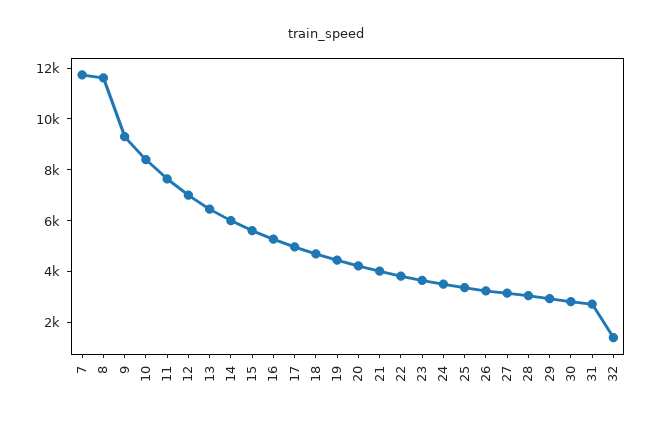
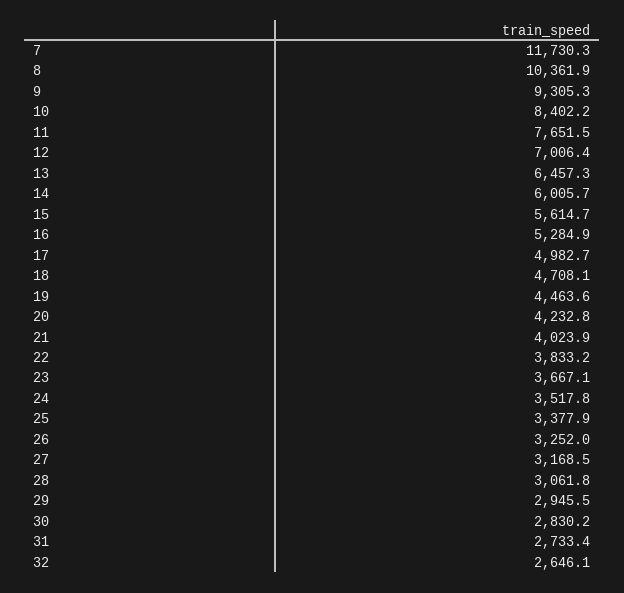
  {
    "7": 11730.3,
-   "8": 11500,
+   "8": 10361.9,
    "9": 9305.3,
    "10": 8402.2,
    "11": 7651.5,
    "12": 7006.4,
    "13": 6457.3,
    "14": 6005.7,
    "15": 5614.7,
    "16": 5284.9,
    "17": 4982.7,
    "18": 4708.1,
    "19": 4463.6,
    "20": 4232.8,
    "21": 4023.9,
    "22": 3833.2,
    "23": 3667.1,
    "24": 3517.8,
    "25": 3377.9,
    "26": 3252,
    "27": 3168.5,
    "28": 3061.8,
    "29": 2945.5,
    "30": 2830.2,
    "31": 2733.4,
-   "32": 1500
+   "32": 2646.1
  }

